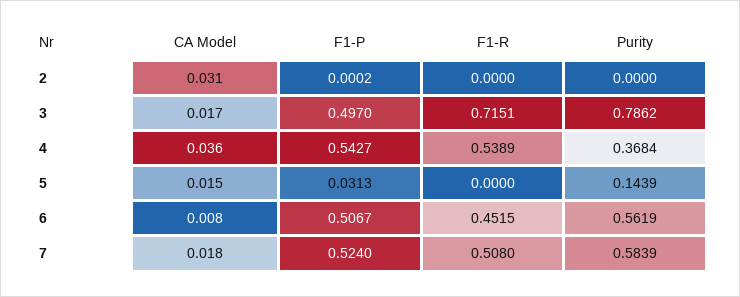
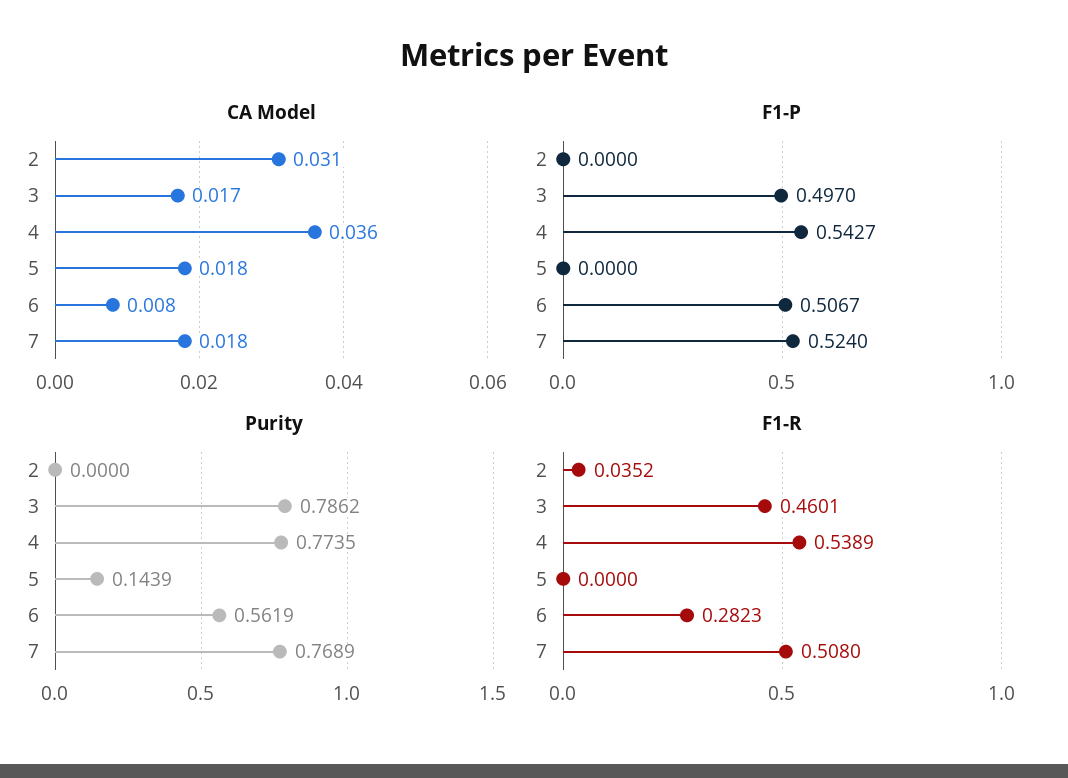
  {
    "CA Model": {
      "2": 0.031,
      "3": 0.017,
      "4": 0.036,
-     "5": 0.015,
+     "5": 0.018,
      "6": 0.008,
      "7": 0.018
    },
    "F1-P": {
-     "2": 0.0002,
+     "2": 0,
      "3": 0.497,
      "4": 0.5427,
-     "5": 0.0313,
+     "5": 0,
      "6": 0.5067,
      "7": 0.524
    },
    "F1-R": {
-     "2": 0,
+     "2": 0.0352,
-     "3": 0.7151,
+     "3": 0.4601,
      "4": 0.5389,
      "5": 0,
-     "6": 0.4515,
+     "6": 0.2823,
      "7": 0.508
    },
    "Purity": {
      "2": 0,
      "3": 0.7862,
-     "4": 0.3684,
+     "4": 0.7735,
      "5": 0.1439,
      "6": 0.5619,
-     "7": 0.5839
+     "7": 0.7689
    }
  }

